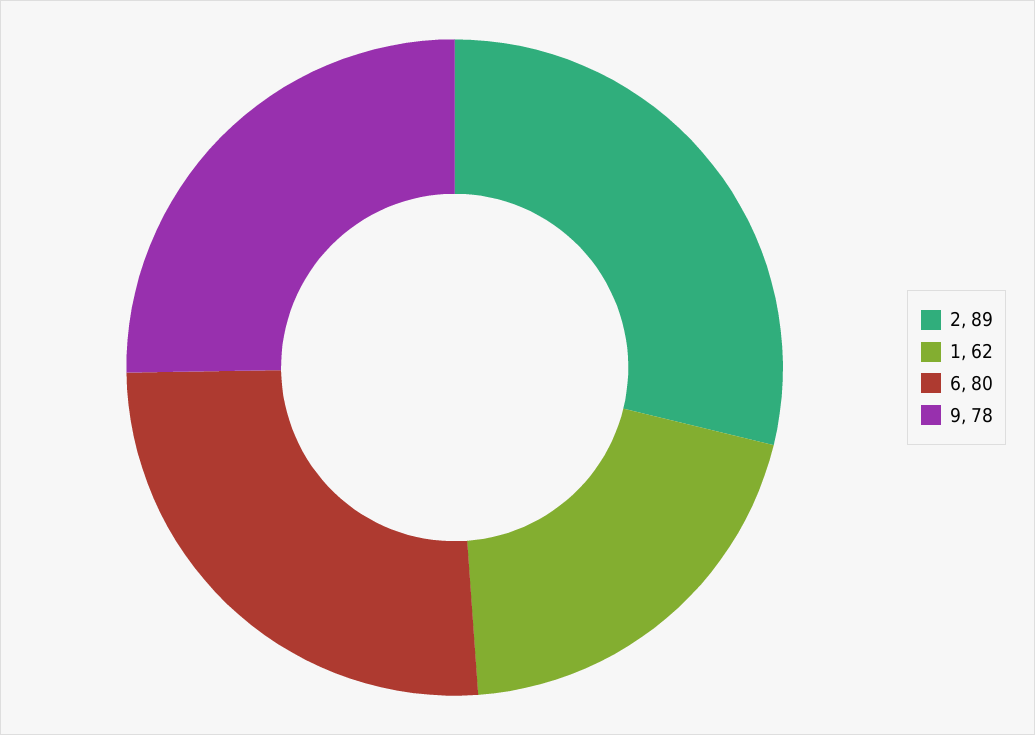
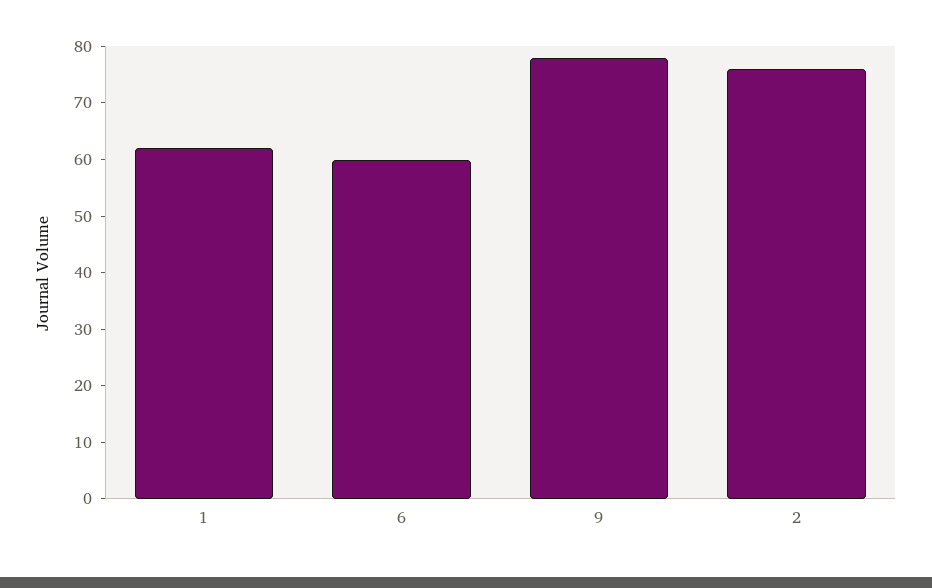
  {
-   "2": 89,
+   "2": 75,
    "1": 62,
-   "6": 80,
+   "6": 60,
    "9": 78
  }

